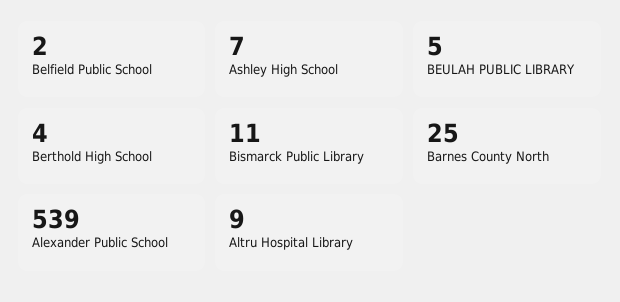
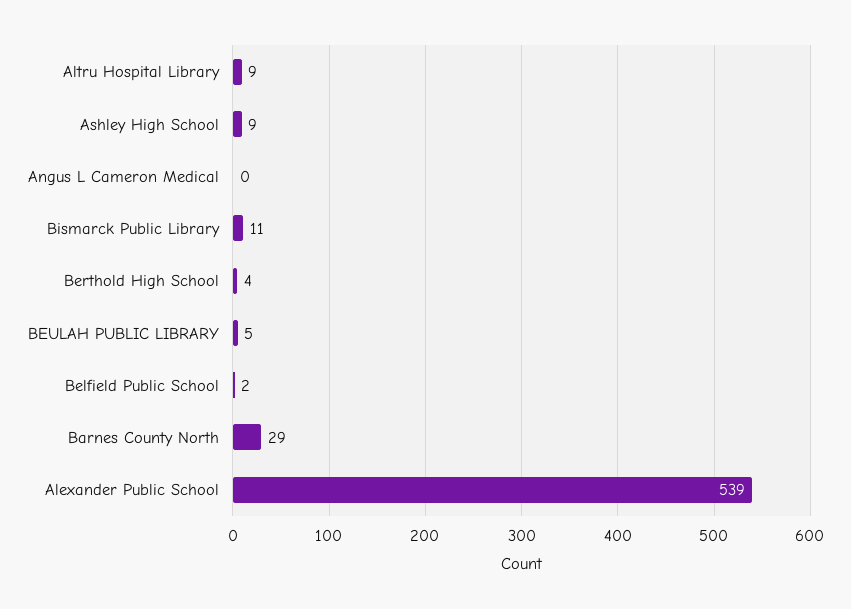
  {
    "Belfield Public School": 2,
-   "Ashley High School": 7,
+   "Ashley High School": 9,
    "BEULAH PUBLIC LIBRARY": 5,
    "Berthold High School": 4,
    "Bismarck Public Library": 11,
-   "Barnes County North": 25,
+   "Barnes County North": 29,
    "Alexander Public School": 539,
-   "Altru Hospital Library": 9
+   "Altru Hospital Library": 9,
+   "Angus L Cameron Medical": 0
  }

